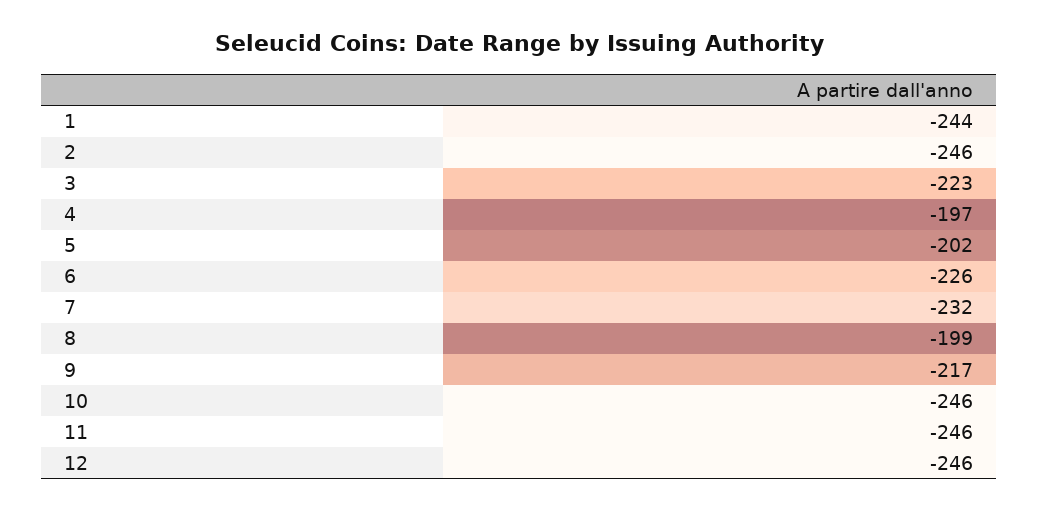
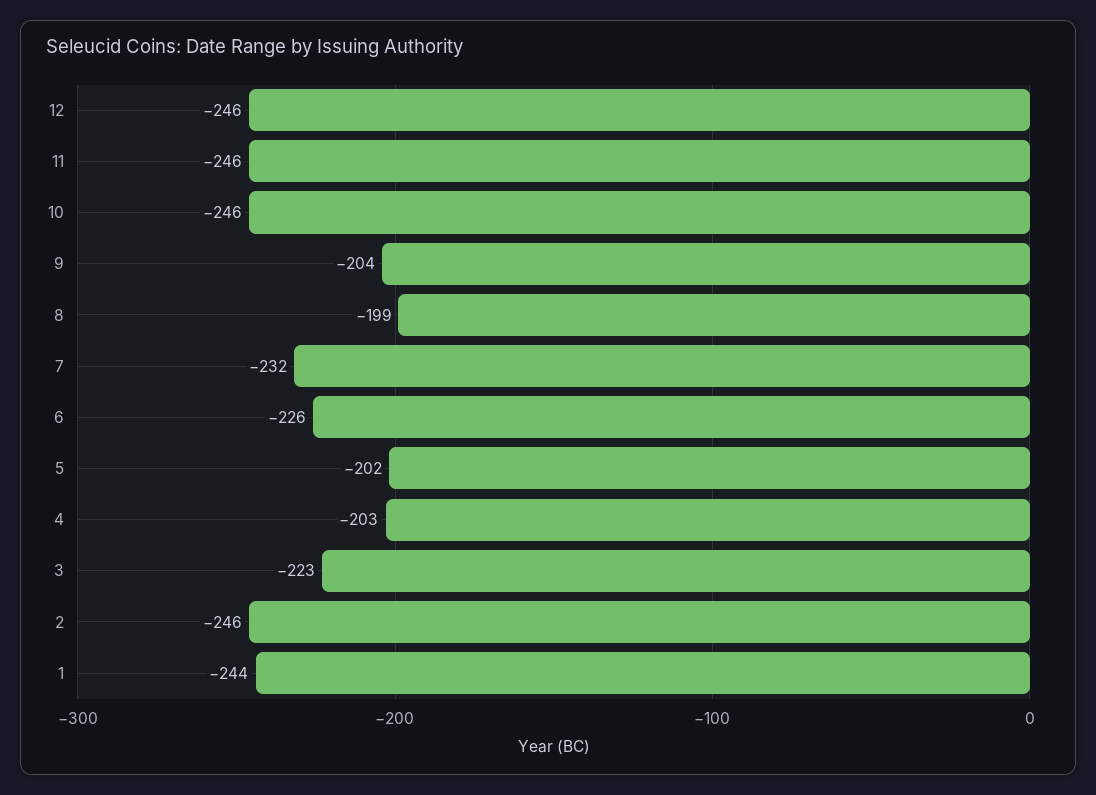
  {
    "1": -244,
    "2": -246,
    "3": -223,
-   "4": -197,
+   "4": -203,
    "5": -202,
    "6": -226,
    "7": -232,
    "8": -199,
-   "9": -217,
+   "9": -204,
    "10": -246,
    "11": -246,
    "12": -246
  }

